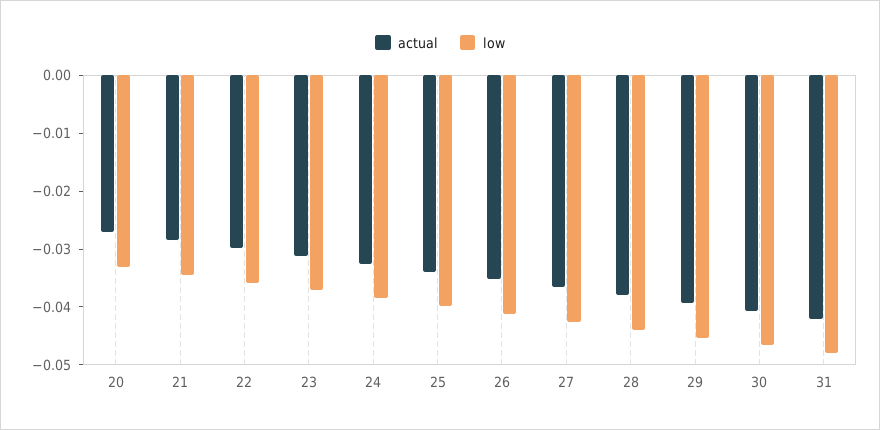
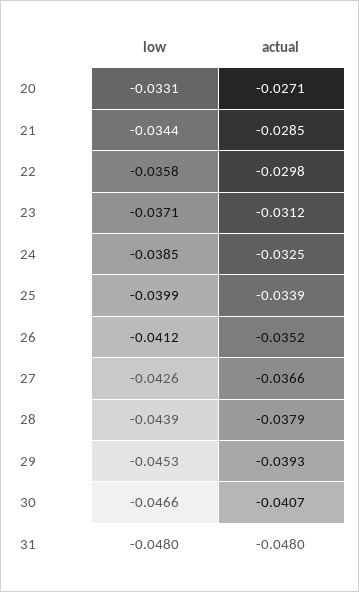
  {
    "actual": {
      "20": -0.0271,
      "21": -0.0285,
      "22": -0.0298,
      "23": -0.0312,
      "24": -0.0325,
      "25": -0.0339,
      "26": -0.0352,
      "27": -0.0366,
      "28": -0.0379,
      "29": -0.0393,
      "30": -0.0407,
-     "31": -0.042
+     "31": -0.048
    },
    "low": {
      "20": -0.0331,
      "21": -0.0344,
      "22": -0.0358,
      "23": -0.0371,
      "24": -0.0385,
      "25": -0.0399,
      "26": -0.0412,
      "27": -0.0426,
      "28": -0.0439,
      "29": -0.0453,
      "30": -0.0466,
      "31": -0.048
    }
  }

